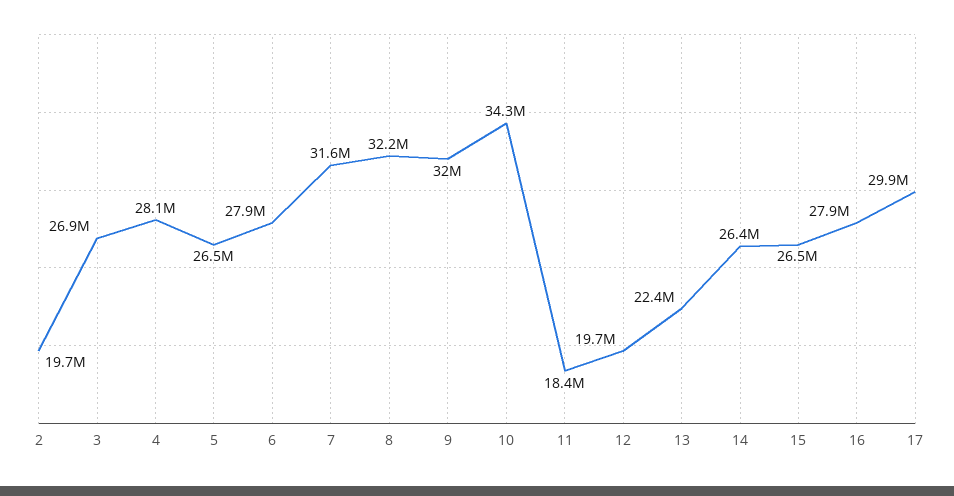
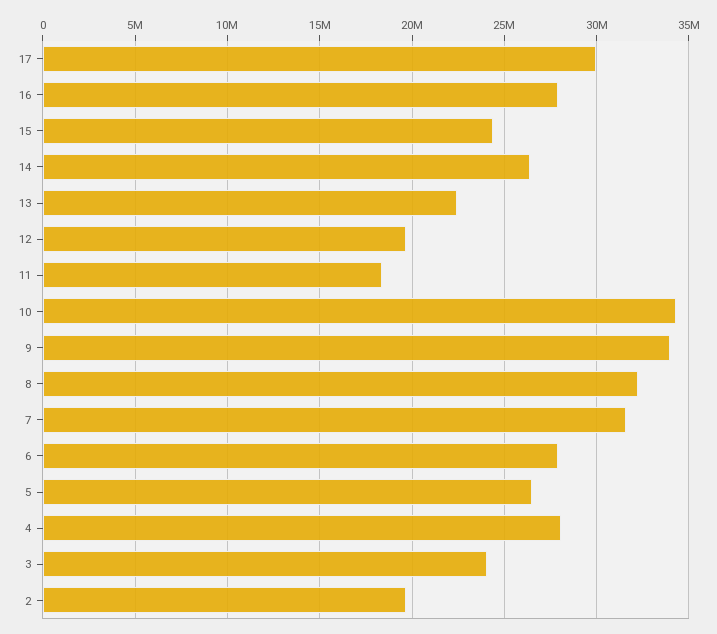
  {
    "2": 19700000,
-   "3": 26900000,
+   "3": 24000000,
    "4": 28100000,
    "5": 26500000,
    "6": 27900000,
    "7": 31600000,
    "8": 32200000,
-   "9": 32000000,
+   "9": 34000000,
    "10": 34300000,
    "11": 18400000,
    "12": 19700000,
    "13": 22400000,
    "14": 26400000,
-   "15": 26500000,
+   "15": 24500000,
    "16": 27900000,
    "17": 29900000
  }

